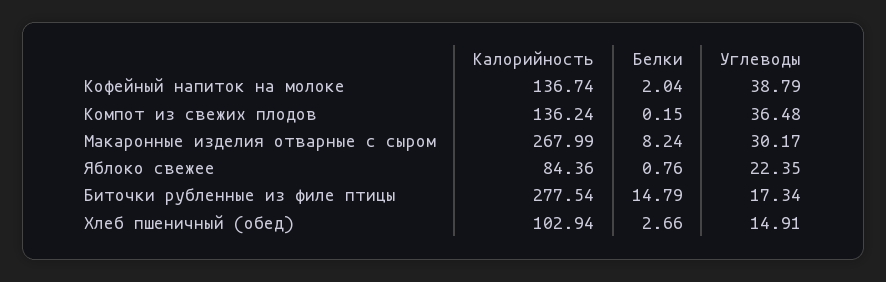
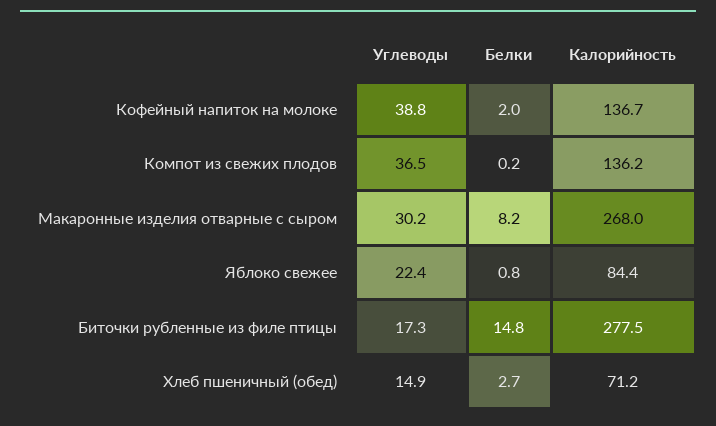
  {
    "Калорийность": {
      "Кофейный напиток на молоке": 136.74,
      "Компот из свежих плодов": 136.24,
      "Макаронные изделия отварные с сыром": 267.99,
      "Яблоко свежее": 84.36,
      "Биточки рубленные из филе птицы": 277.54,
-     "Хлеб пшеничный (обед)": 102.94
+     "Хлеб пшеничный (обед)": 71.2
    },
    "Белки": {
      "Кофейный напиток на молоке": 2.04,
      "Компот из свежих плодов": 0.15,
      "Макаронные изделия отварные с сыром": 8.24,
      "Яблоко свежее": 0.76,
      "Биточки рубленные из филе птицы": 14.79,
      "Хлеб пшеничный (обед)": 2.66
    },
    "Углеводы": {
      "Кофейный напиток на молоке": 38.79,
      "Компот из свежих плодов": 36.48,
      "Макаронные изделия отварные с сыром": 30.17,
      "Яблоко свежее": 22.35,
      "Биточки рубленные из филе птицы": 17.34,
      "Хлеб пшеничный (обед)": 14.91
    }
  }

